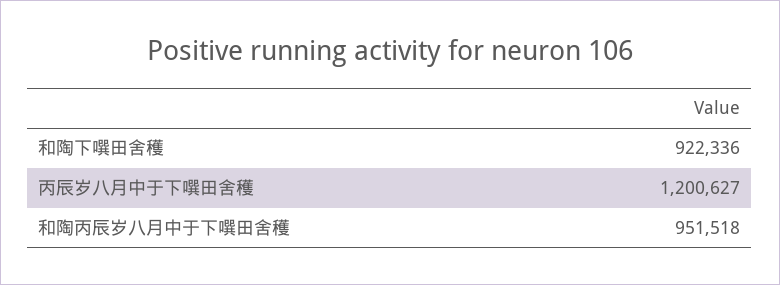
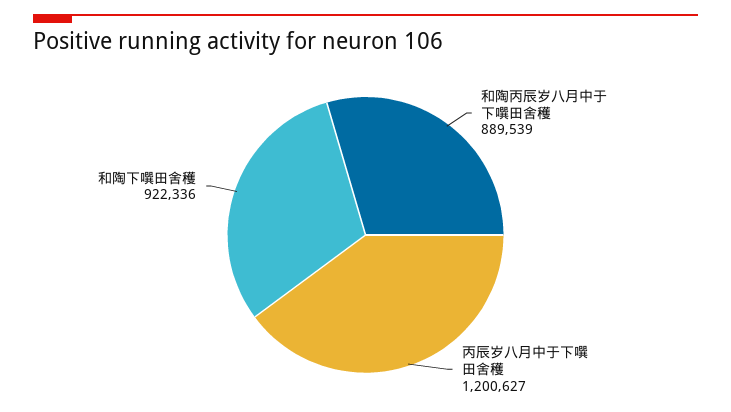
  {
    "和陶下噀田舍穫": 922336,
    "丙辰岁八月中于下噀田舍穫": 1200627,
-   "和陶丙辰岁八月中于下噀田舍穫": 951518
+   "和陶丙辰岁八月中于下噀田舍穫": 889539
  }

